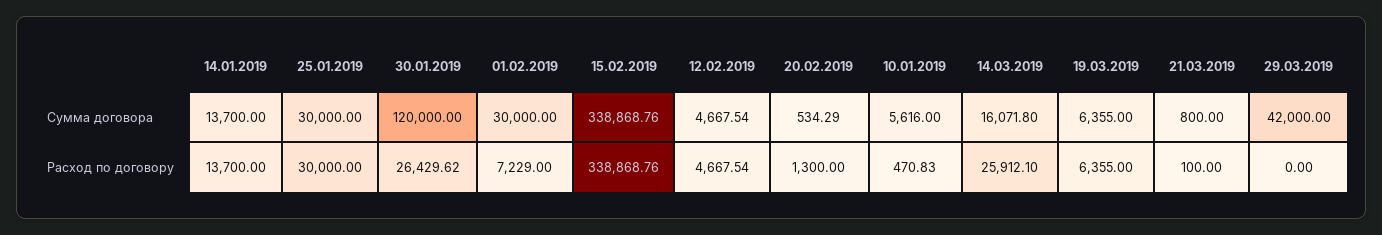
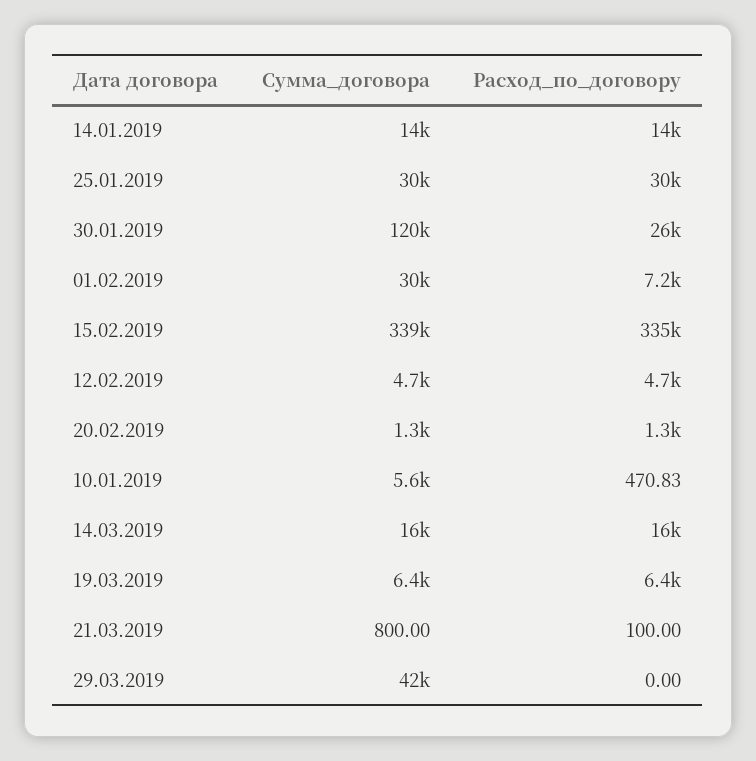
  {
    "14.01.2019": {
      "Сумма договора": 13700,
      "Расход по договору": 13700
    },
    "25.01.2019": {
      "Сумма договора": 30000,
      "Расход по договору": 30000
    },
    "30.01.2019": {
      "Сумма договора": 120000,
      "Расход по договору": 26429.62
    },
    "01.02.2019": {
      "Сумма договора": 30000,
      "Расход по договору": 7229
    },
    "15.02.2019": {
      "Сумма договора": 338868.76,
-     "Расход по договору": 338868.76
+     "Расход по договору": 335000
    },
    "12.02.2019": {
      "Сумма договора": 4667.54,
      "Расход по договору": 4667.54
    },
    "20.02.2019": {
-     "Сумма договора": 534.29,
+     "Сумма договора": 1300,
      "Расход по договору": 1300
    },
    "10.01.2019": {
      "Сумма договора": 5616,
      "Расход по договору": 470.83
    },
    "14.03.2019": {
      "Сумма договора": 16071.8,
-     "Расход по договору": 25912.1
+     "Расход по договору": 16000
    },
    "19.03.2019": {
      "Сумма договора": 6355,
      "Расход по договору": 6355
    },
    "21.03.2019": {
      "Сумма договора": 800,
      "Расход по договору": 100
    },
    "29.03.2019": {
      "Сумма договора": 42000,
      "Расход по договору": 0
    }
  }

